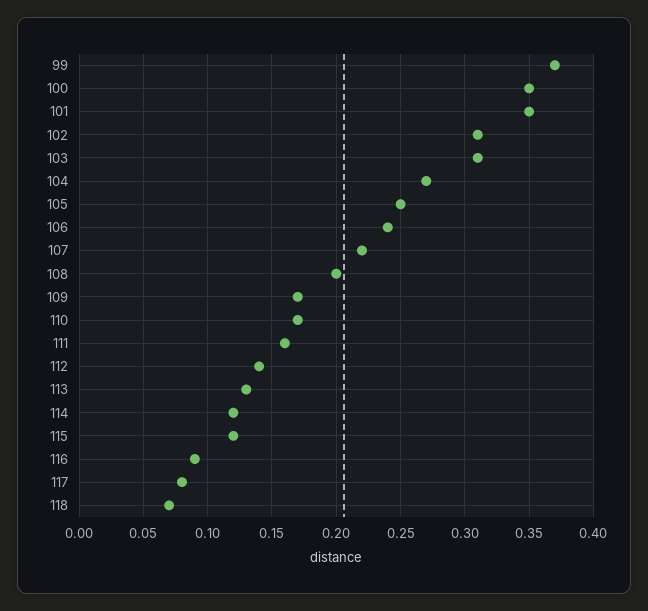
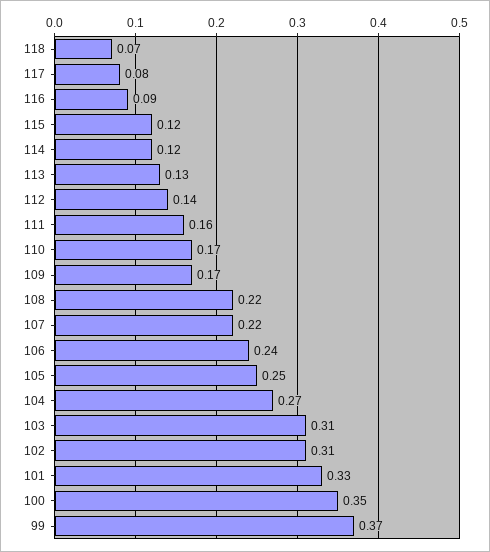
  {
    "99": 0.37,
    "100": 0.35,
-   "101": 0.35,
+   "101": 0.33,
    "102": 0.31,
    "103": 0.31,
    "104": 0.27,
    "105": 0.25,
    "106": 0.24,
    "107": 0.22,
-   "108": 0.2,
+   "108": 0.22,
    "109": 0.17,
    "110": 0.17,
    "111": 0.16,
    "112": 0.14,
    "113": 0.13,
    "114": 0.12,
    "115": 0.12,
    "116": 0.09,
    "117": 0.08,
    "118": 0.07
  }

